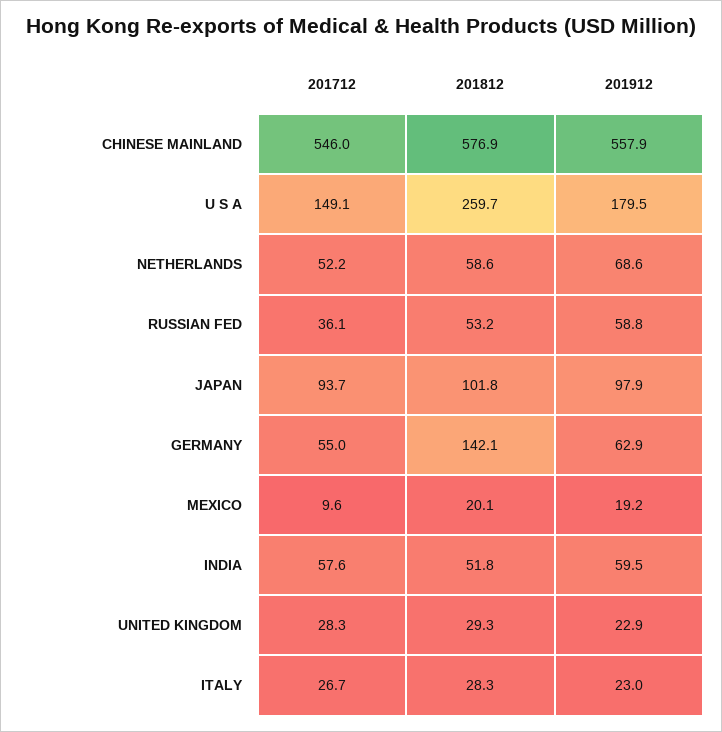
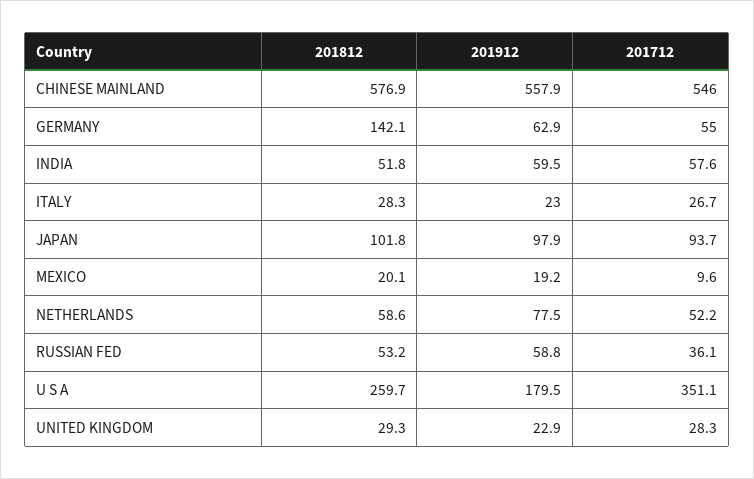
  {
    "201712": {
      "CHINESE MAINLAND": 546,
-     "U S A": 149.1,
+     "U S A": 351.1,
      "NETHERLANDS": 52.2,
      "RUSSIAN FED": 36.1,
      "JAPAN": 93.7,
      "GERMANY": 55,
      "MEXICO": 9.6,
      "INDIA": 57.6,
      "UNITED KINGDOM": 28.3,
      "ITALY": 26.7
    },
    "201812": {
      "CHINESE MAINLAND": 576.9,
      "U S A": 259.7,
      "NETHERLANDS": 58.6,
      "RUSSIAN FED": 53.2,
      "JAPAN": 101.8,
      "GERMANY": 142.1,
      "MEXICO": 20.1,
      "INDIA": 51.8,
      "UNITED KINGDOM": 29.3,
      "ITALY": 28.3
    },
    "201912": {
      "CHINESE MAINLAND": 557.9,
      "U S A": 179.5,
-     "NETHERLANDS": 68.6,
+     "NETHERLANDS": 77.5,
      "RUSSIAN FED": 58.8,
      "JAPAN": 97.9,
      "GERMANY": 62.9,
      "MEXICO": 19.2,
      "INDIA": 59.5,
      "UNITED KINGDOM": 22.9,
      "ITALY": 23
    }
  }

